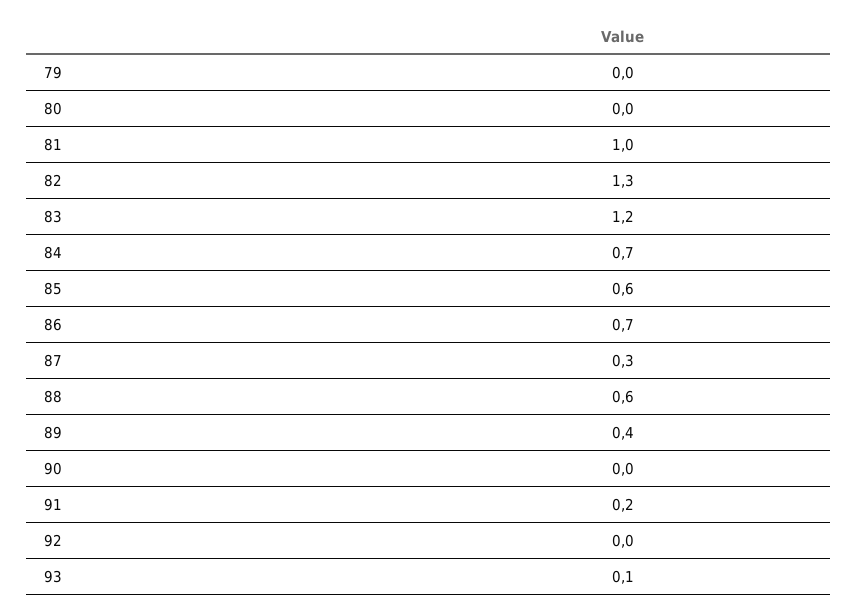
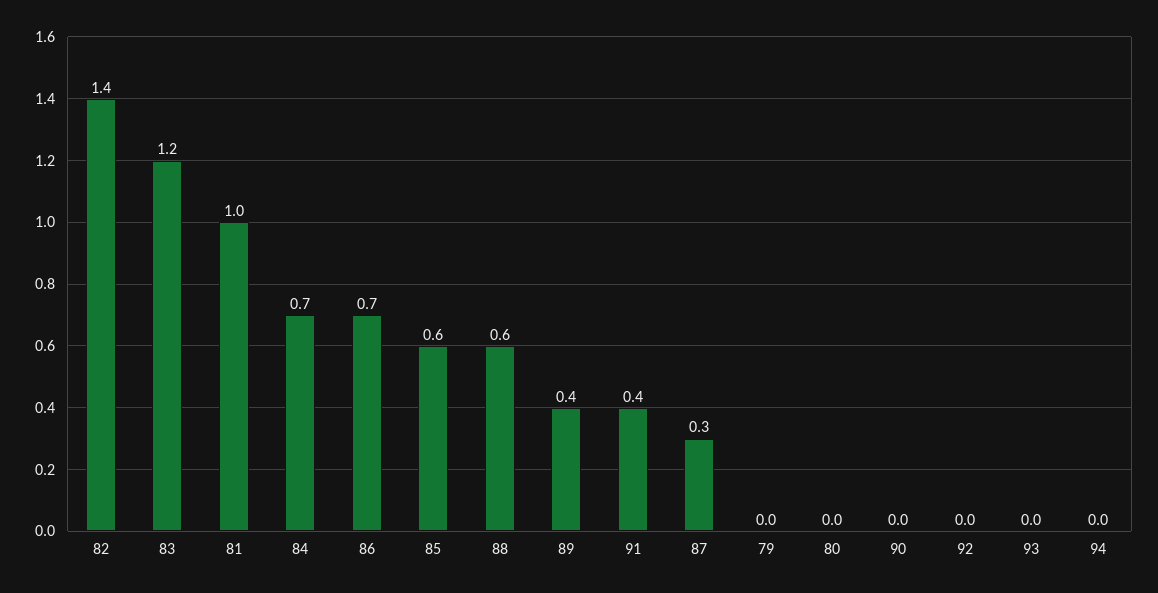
  {
    "79": 0,
    "80": 0,
    "81": 1,
-   "82": 1.3,
+   "82": 1.4,
    "83": 1.2,
    "84": 0.7,
    "85": 0.6,
    "86": 0.7,
    "87": 0.3,
    "88": 0.6,
    "89": 0.4,
    "90": 0,
-   "91": 0.2,
+   "91": 0.4,
    "92": 0,
-   "93": 0.1
+   "93": 0,
+   "94": 0
  }

